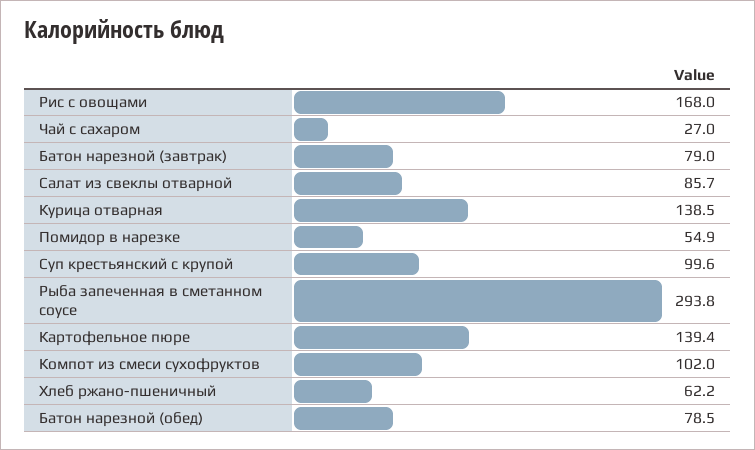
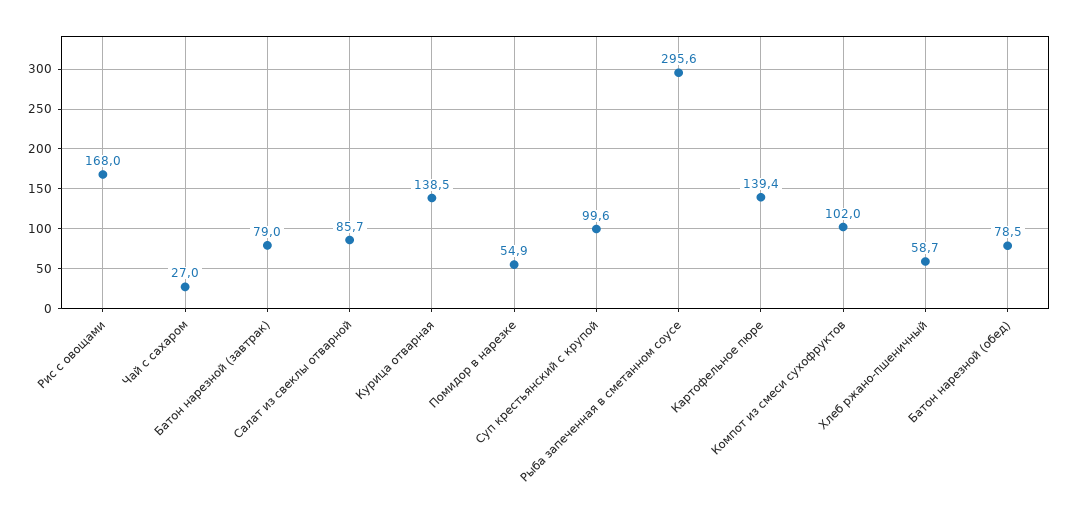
  {
    "Рис с овощами": 168,
    "Чай с сахаром": 27,
    "Батон нарезной (завтрак)": 79,
    "Салат из свеклы отварной": 85.7,
    "Курица отварная": 138.5,
    "Помидор в нарезке": 54.9,
    "Суп крестьянский с крупой": 99.6,
-   "Рыба запеченная в сметанном соусе": 293.8,
+   "Рыба запеченная в сметанном соусе": 295.6,
    "Картофельное пюре": 139.4,
    "Компот из смеси сухофруктов": 102,
-   "Хлеб ржано-пшеничный": 62.2,
+   "Хлеб ржано-пшеничный": 58.7,
    "Батон нарезной (обед)": 78.5
  }

